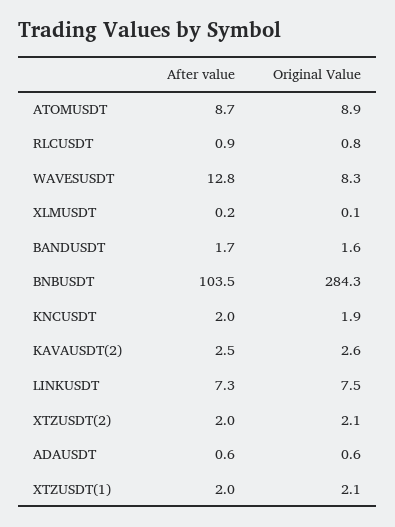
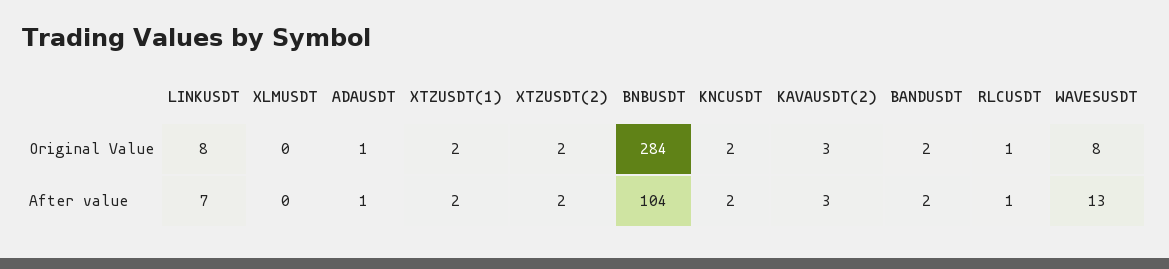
  {
    "After value": {
-     "ATOMUSDT": 8.7,
      "RLCUSDT": 0.9,
      "WAVESUSDT": 12.8,
      "XLMUSDT": 0.2,
      "BANDUSDT": 1.7,
      "BNBUSDT": 103.5,
      "KNCUSDT": 2,
      "KAVAUSDT(2)": 2.5,
      "LINKUSDT": 7.3,
      "XTZUSDT(2)": 2,
      "ADAUSDT": 0.6,
      "XTZUSDT(1)": 2
    },
    "Original Value": {
-     "ATOMUSDT": 8.9,
      "RLCUSDT": 0.8,
      "WAVESUSDT": 8.3,
      "XLMUSDT": 0.1,
      "BANDUSDT": 1.6,
      "BNBUSDT": 284.3,
      "KNCUSDT": 1.9,
      "KAVAUSDT(2)": 2.6,
      "LINKUSDT": 7.5,
      "XTZUSDT(2)": 2.1,
      "ADAUSDT": 0.6,
      "XTZUSDT(1)": 2.1
    }
  }

